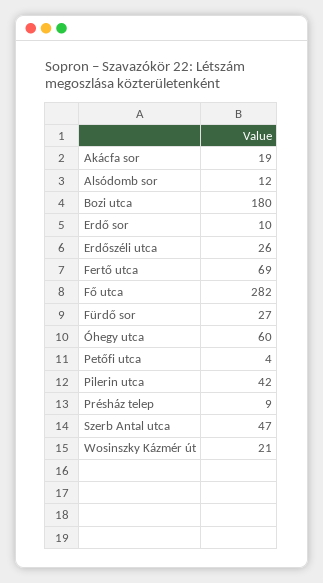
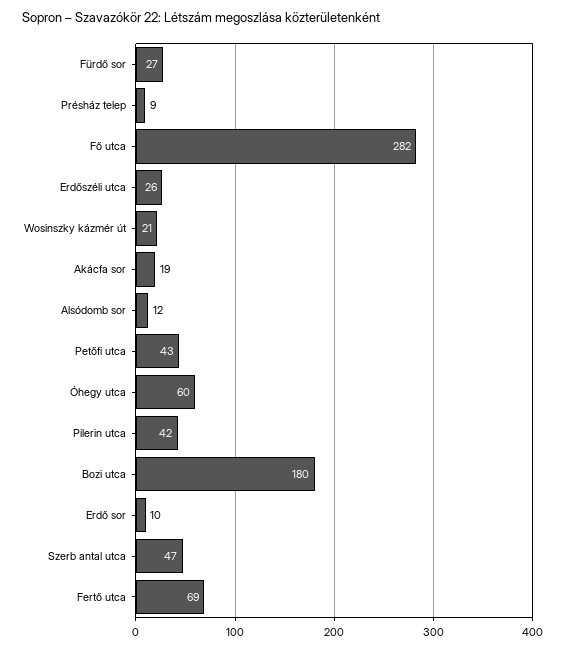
  {
    "Akácfa sor": 19,
    "Alsódomb sor": 12,
    "Bozi utca": 180,
    "Erdő sor": 10,
    "Erdőszéli utca": 26,
    "Fertő utca": 69,
    "Fő utca": 282,
    "Fürdő sor": 27,
    "Óhegy utca": 60,
-   "Petőfi utca": 4,
+   "Petőfi utca": 43,
    "Pilerin utca": 42,
    "Présház telep": 9,
    "Szerb Antal utca": 47,
    "Wosinszky Kázmér út": 21
  }

